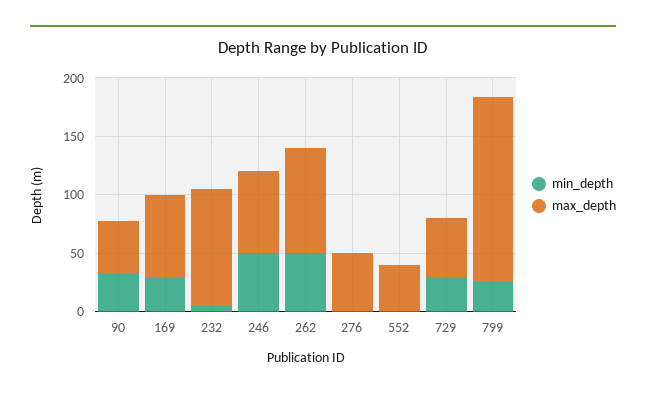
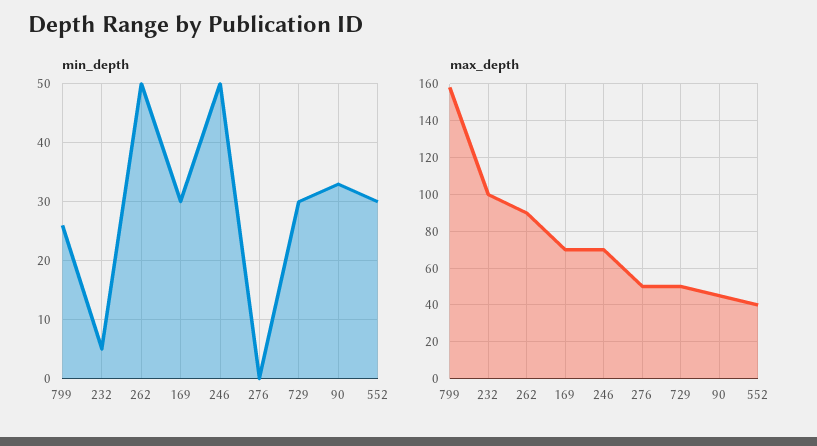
  {
    "min_depth": {
      "90": 35,
      "169": 30,
      "232": 5,
      "246": 50,
      "262": 50,
      "276": 0,
-     "552": 0,
+     "552": 30,
      "729": 30,
      "799": 25
    },
    "max_depth": {
      "90": 45,
      "169": 70,
      "232": 100,
      "246": 70,
      "262": 90,
      "276": 50,
      "552": 40,
      "729": 50,
      "799": 160
    }
  }

